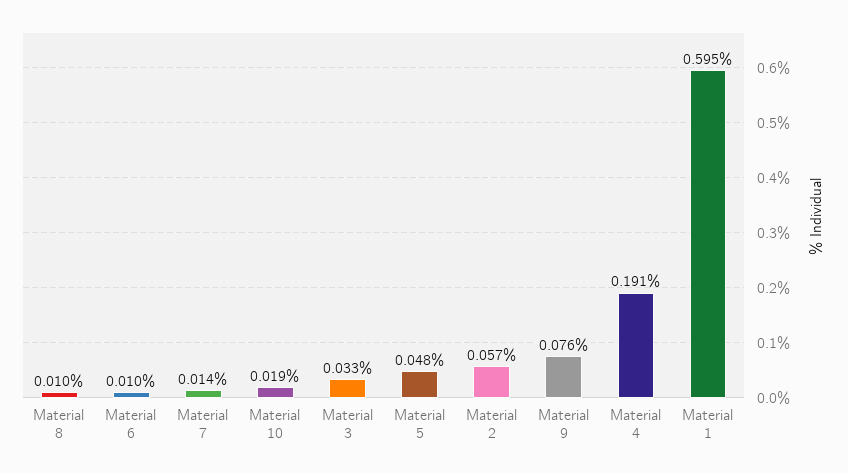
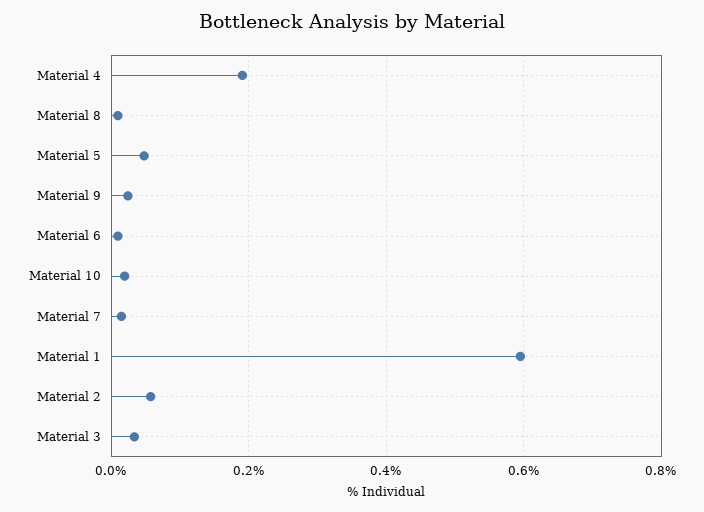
  {
    "Material 8": 0.01,
    "Material 6": 0.01,
    "Material 7": 0.014,
    "Material 10": 0.019,
    "Material 3": 0.033,
    "Material 5": 0.048,
    "Material 2": 0.057,
-   "Material 9": 0.076,
+   "Material 9": 0.02,
    "Material 4": 0.191,
    "Material 1": 0.595
  }

